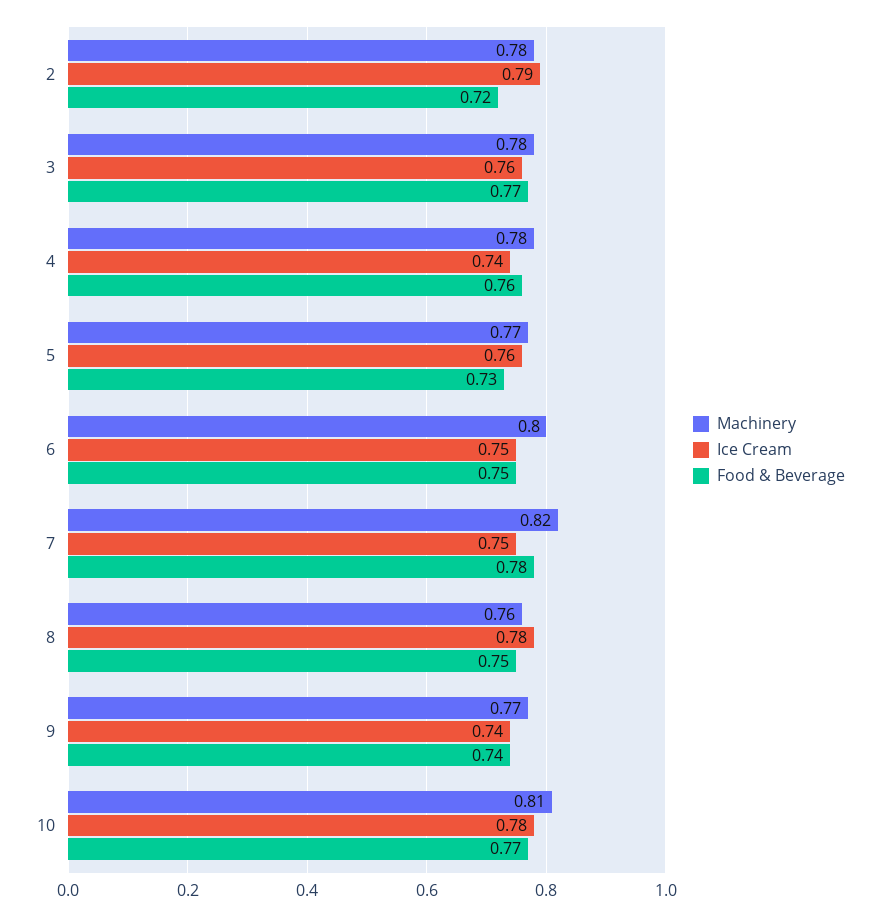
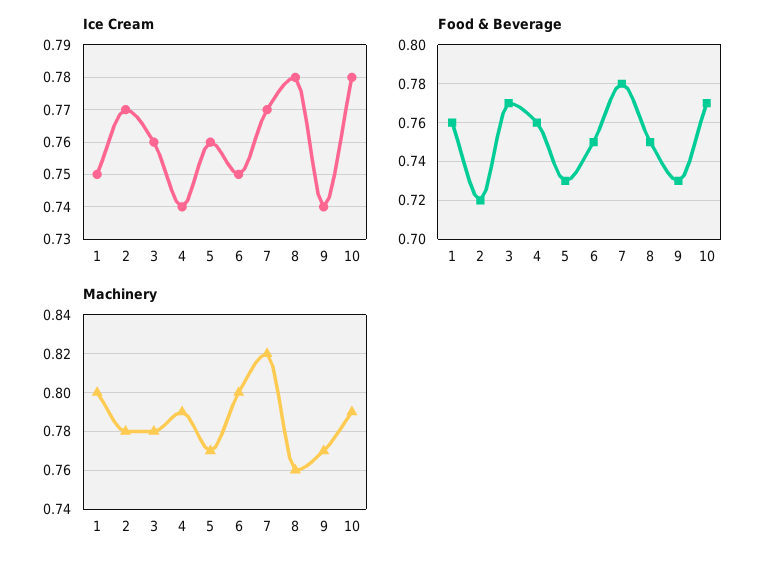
  {
    "Machinery": {
      "2": 0.78,
      "3": 0.78,
-     "4": 0.78,
+     "4": 0.79,
      "5": 0.77,
      "6": 0.8,
      "7": 0.82,
      "8": 0.76,
      "9": 0.77,
-     "10": 0.81
+     "10": 0.79,
+     "1": 0.8
    },
    "Ice Cream": {
-     "2": 0.79,
+     "2": 0.77,
      "3": 0.76,
      "4": 0.74,
      "5": 0.76,
      "6": 0.75,
-     "7": 0.75,
+     "7": 0.77,
      "8": 0.78,
      "9": 0.74,
-     "10": 0.78
+     "10": 0.78,
+     "1": 0.75
    },
    "Food & Beverage": {
      "2": 0.72,
      "3": 0.77,
      "4": 0.76,
      "5": 0.73,
      "6": 0.75,
      "7": 0.78,
      "8": 0.75,
-     "9": 0.74,
+     "9": 0.73,
-     "10": 0.77
+     "10": 0.77,
+     "1": 0.76
    }
  }

